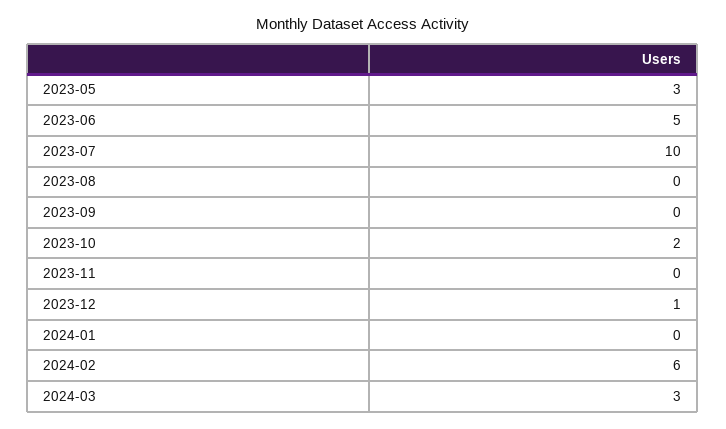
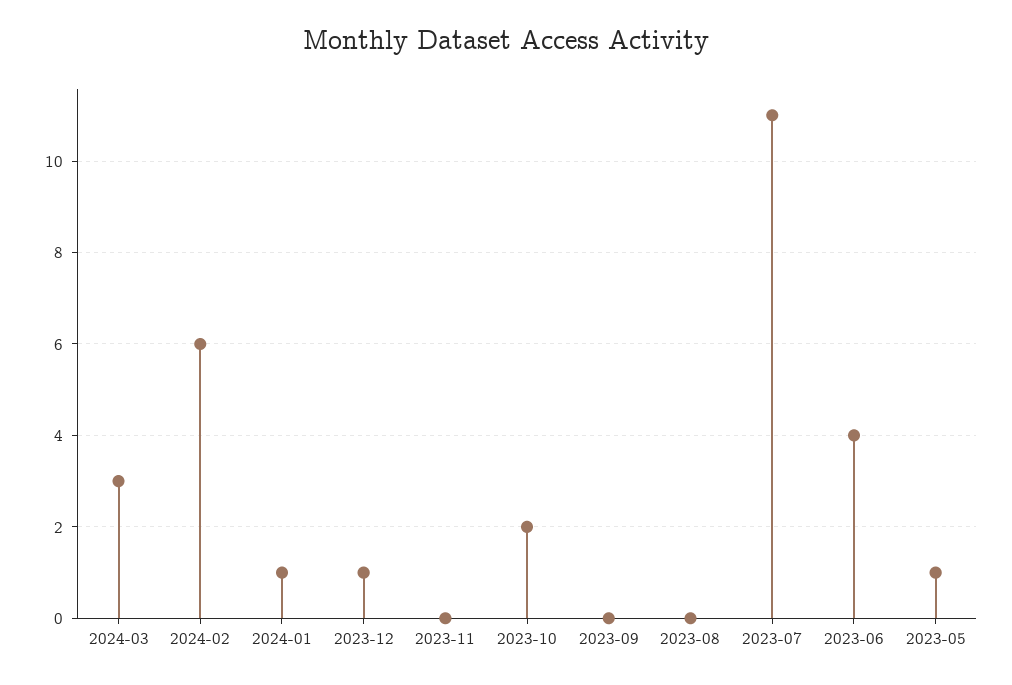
  {
-   "2023-05": 3,
+   "2023-05": 1,
-   "2023-06": 5,
+   "2023-06": 4,
-   "2023-07": 10,
+   "2023-07": 11,
    "2023-08": 0,
    "2023-09": 0,
    "2023-10": 2,
    "2023-11": 0,
    "2023-12": 1,
-   "2024-01": 0,
+   "2024-01": 1,
    "2024-02": 6,
    "2024-03": 3
  }

